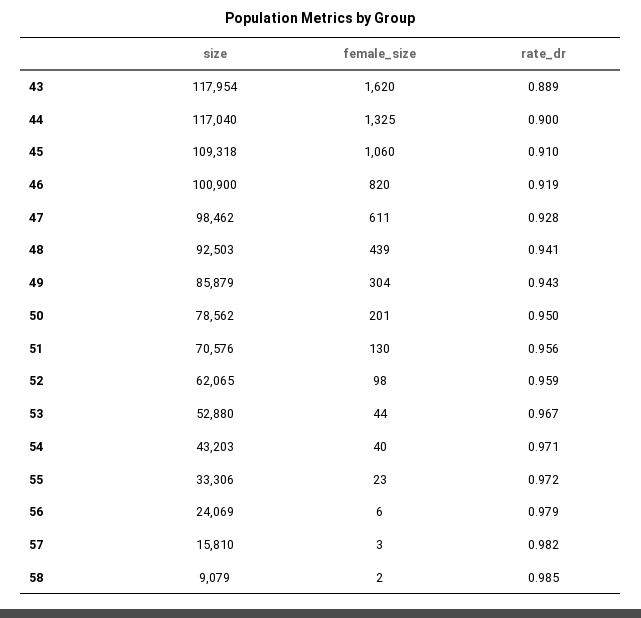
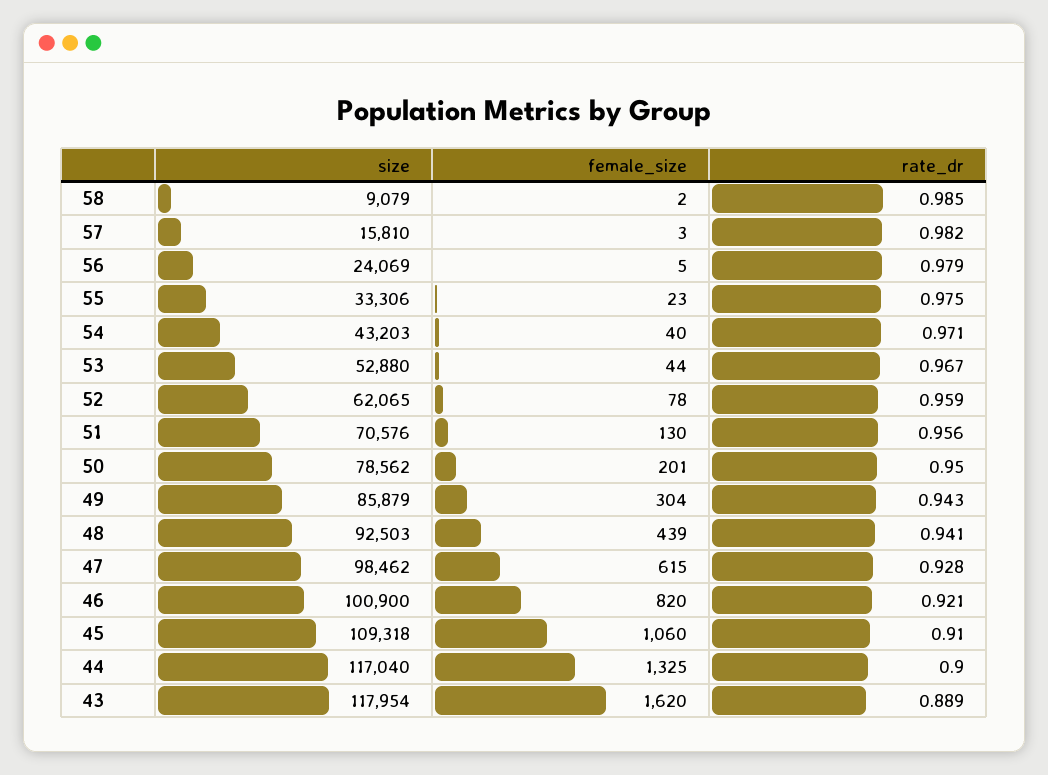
  {
    "size": {
      "43": 117954,
      "44": 117040,
      "45": 109318,
      "46": 100900,
      "47": 98462,
      "48": 92503,
      "49": 85879,
      "50": 78562,
      "51": 70576,
      "52": 62065,
      "53": 52880,
      "54": 43203,
      "55": 33306,
      "56": 24069,
      "57": 15810,
      "58": 9079
    },
    "female_size": {
      "43": 1620,
      "44": 1325,
      "45": 1060,
      "46": 820,
-     "47": 611,
+     "47": 615,
      "48": 439,
      "49": 304,
      "50": 201,
      "51": 130,
-     "52": 98,
+     "52": 78,
      "53": 44,
      "54": 40,
      "55": 23,
-     "56": 6,
+     "56": 5,
      "57": 3,
      "58": 2
    },
    "rate_dr": {
      "43": 0.889,
      "44": 0.9,
      "45": 0.91,
-     "46": 0.919,
+     "46": 0.921,
      "47": 0.928,
      "48": 0.941,
      "49": 0.943,
      "50": 0.95,
      "51": 0.956,
      "52": 0.959,
      "53": 0.967,
      "54": 0.971,
-     "55": 0.972,
+     "55": 0.975,
      "56": 0.979,
      "57": 0.982,
      "58": 0.985
    }
  }

